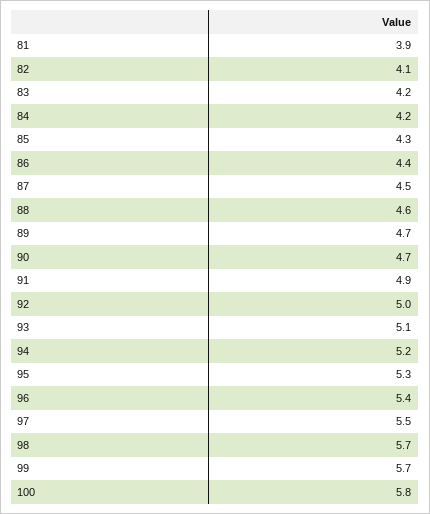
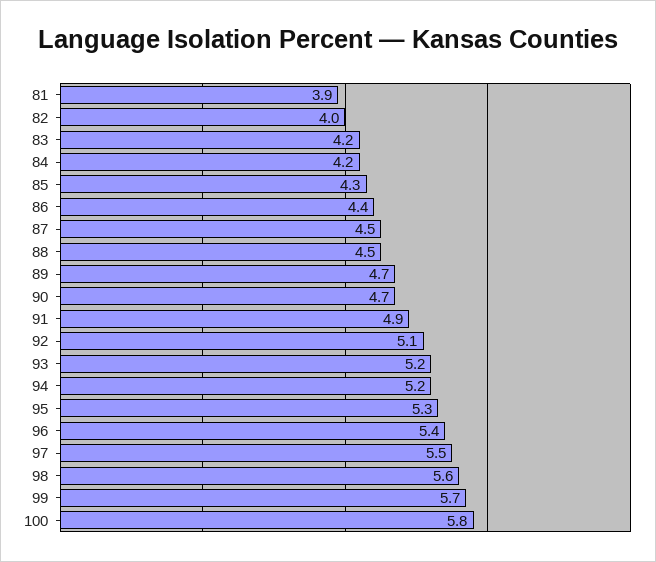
  {
    "81": 3.9,
-   "82": 4.1,
+   "82": 4,
    "83": 4.2,
    "84": 4.2,
    "85": 4.3,
    "86": 4.4,
    "87": 4.5,
-   "88": 4.6,
+   "88": 4.5,
    "89": 4.7,
    "90": 4.7,
    "91": 4.9,
-   "92": 5,
+   "92": 5.1,
-   "93": 5.1,
+   "93": 5.2,
    "94": 5.2,
    "95": 5.3,
    "96": 5.4,
    "97": 5.5,
-   "98": 5.7,
+   "98": 5.6,
    "99": 5.7,
    "100": 5.8
  }

